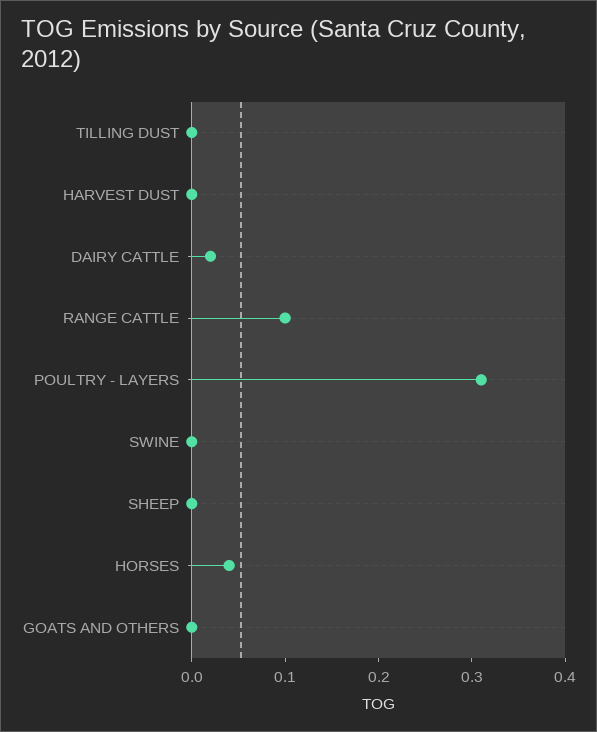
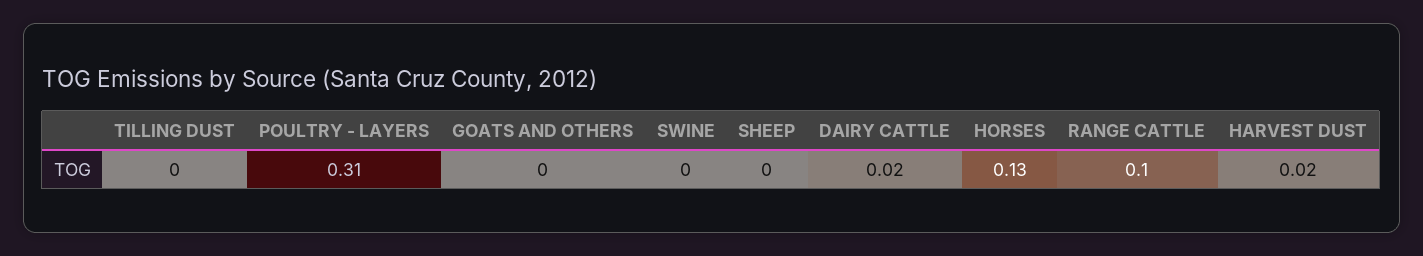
  {
    "TILLING DUST": 0,
-   "HARVEST DUST": 0,
+   "HARVEST DUST": 0.02,
    "DAIRY CATTLE": 0.02,
    "RANGE CATTLE": 0.1,
    "POULTRY - LAYERS": 0.31,
    "SWINE": 0,
    "SHEEP": 0,
-   "HORSES": 0.04,
+   "HORSES": 0.13,
    "GOATS AND OTHERS": 0
  }

